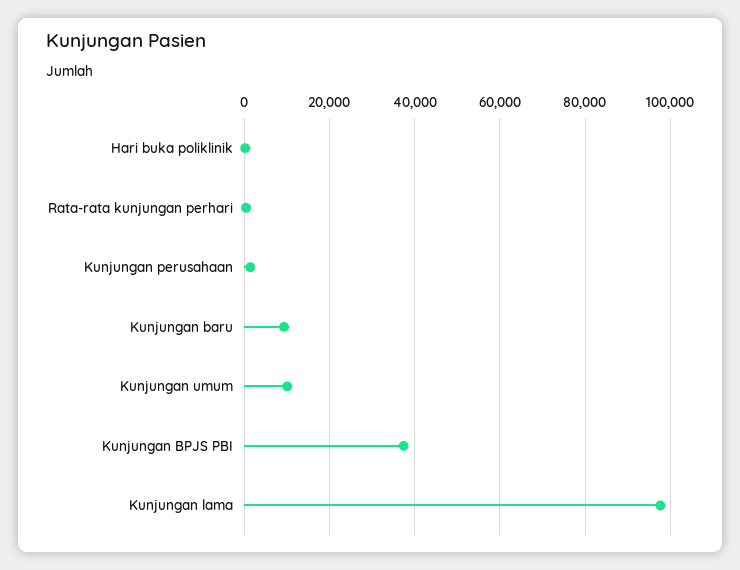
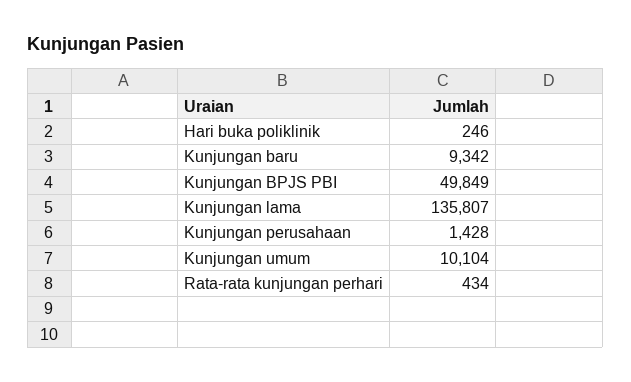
  {
    "Hari buka poliklinik": 246,
    "Rata-rata kunjungan perhari": 434,
    "Kunjungan perusahaan": 1428,
    "Kunjungan baru": 9342,
    "Kunjungan umum": 10104,
-   "Kunjungan BPJS PBI": 38000,
+   "Kunjungan BPJS PBI": 49849,
-   "Kunjungan lama": 98000
+   "Kunjungan lama": 135807
  }

